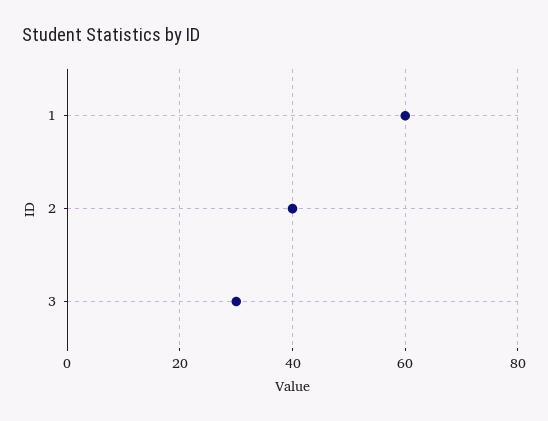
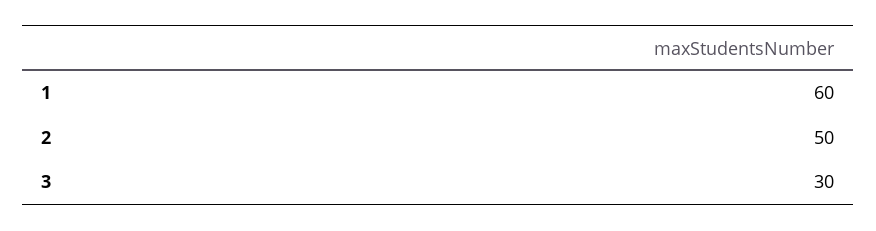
  {
    "1": 60,
-   "2": 40,
+   "2": 50,
    "3": 30
  }

